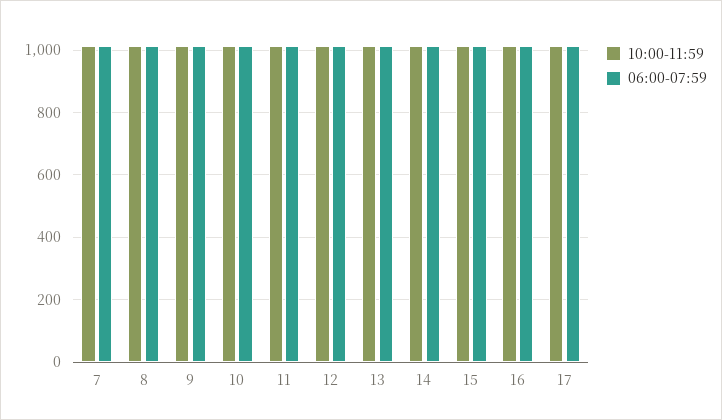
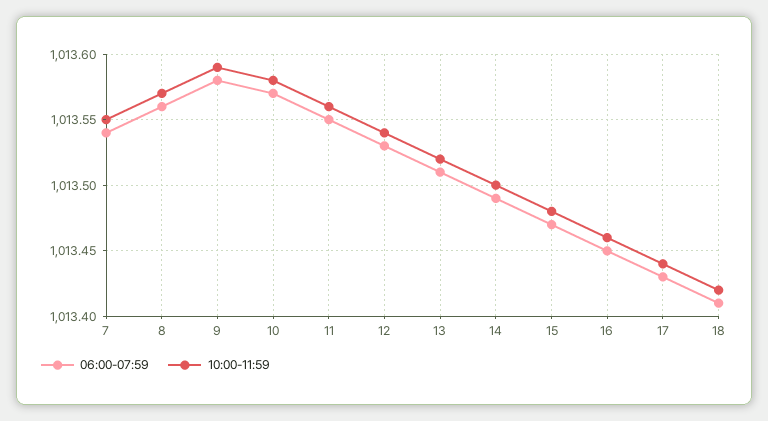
  {
    "10:00-11:59": {
      "7": 1013.55,
      "8": 1013.57,
      "9": 1013.59,
      "10": 1013.58,
      "11": 1013.56,
      "12": 1013.54,
      "13": 1013.52,
      "14": 1013.5,
      "15": 1013.48,
      "16": 1013.46,
-     "17": 1013.44
+     "17": 1013.44,
+     "18": 1013.42
    },
    "06:00-07:59": {
      "7": 1013.54,
      "8": 1013.56,
      "9": 1013.58,
      "10": 1013.57,
      "11": 1013.55,
      "12": 1013.53,
      "13": 1013.51,
      "14": 1013.49,
      "15": 1013.47,
      "16": 1013.45,
-     "17": 1013.43
+     "17": 1013.43,
+     "18": 1013.41
    }
  }

